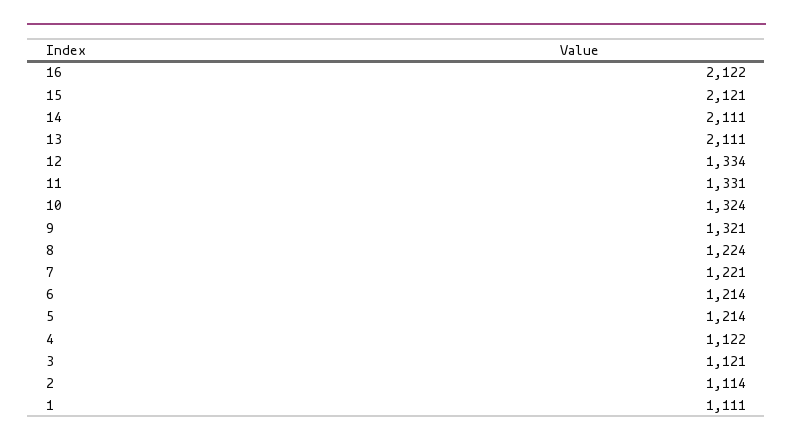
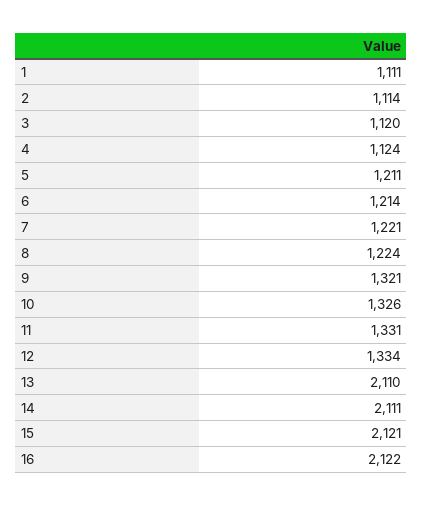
  {
    "16": 2122,
    "15": 2121,
    "14": 2111,
-   "13": 2111,
+   "13": 2110,
    "12": 1334,
    "11": 1331,
-   "10": 1324,
+   "10": 1326,
    "9": 1321,
    "8": 1224,
    "7": 1221,
    "6": 1214,
-   "5": 1214,
+   "5": 1211,
-   "4": 1122,
+   "4": 1124,
-   "3": 1121,
+   "3": 1120,
    "2": 1114,
    "1": 1111
  }

